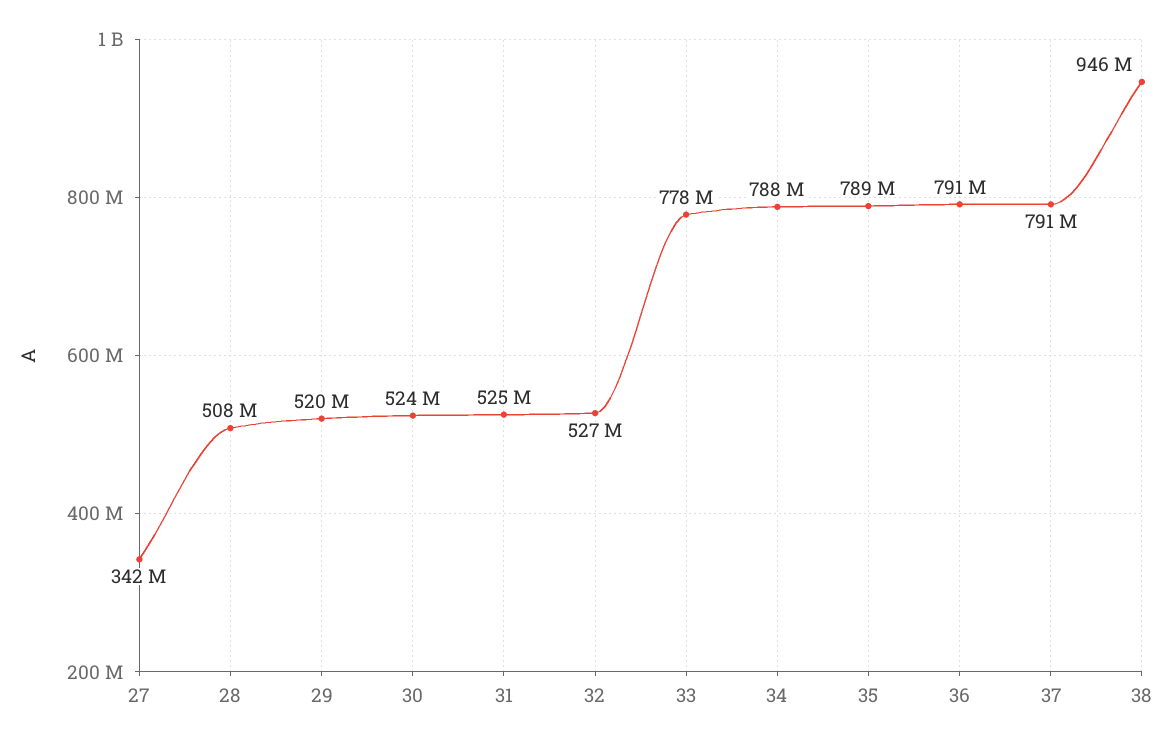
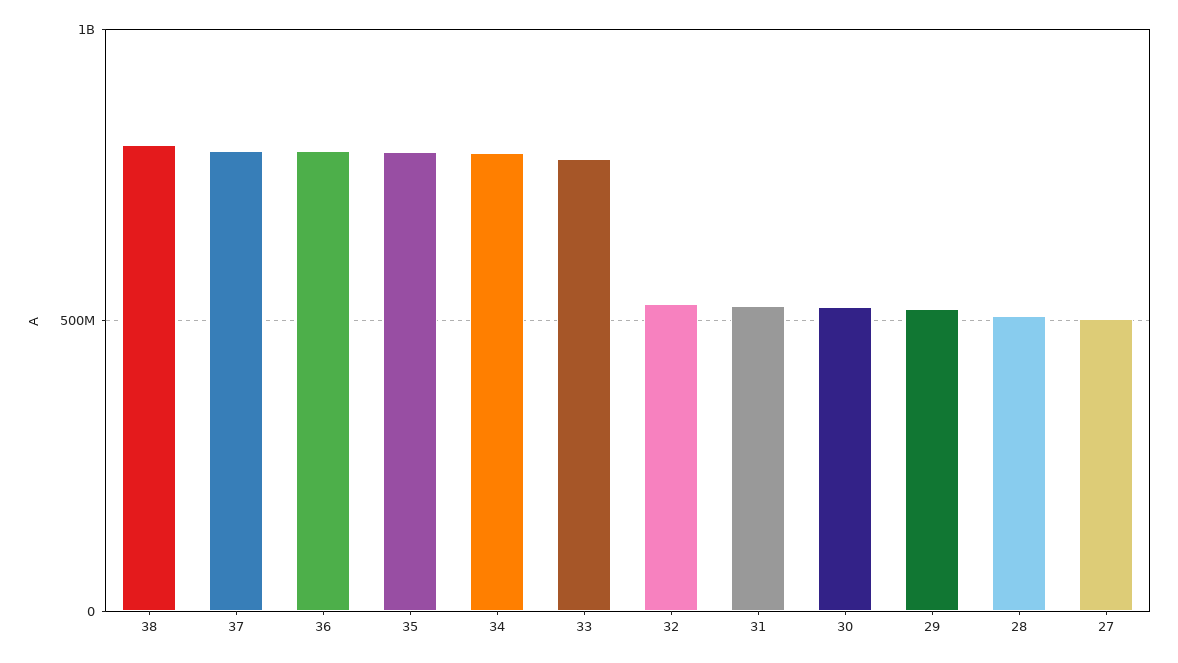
  {
-   "27": 342000000,
+   "27": 500000000,
    "28": 508000000,
    "29": 520000000,
    "30": 524000000,
    "31": 525000000,
    "32": 527000000,
    "33": 778000000,
    "34": 788000000,
    "35": 789000000,
    "36": 791000000,
    "37": 791000000,
-   "38": 946000000
+   "38": 800000000
  }

